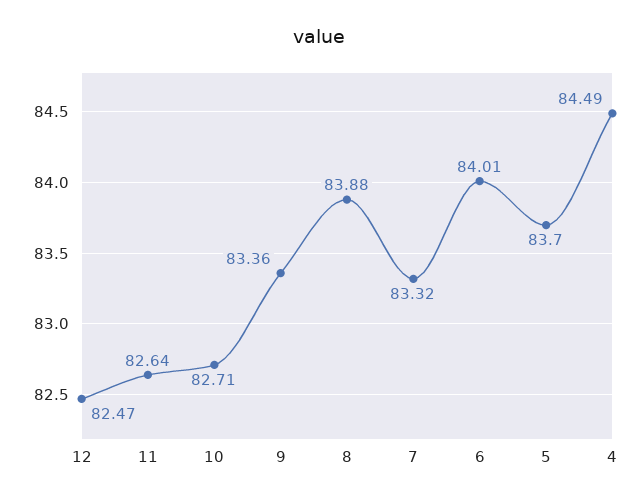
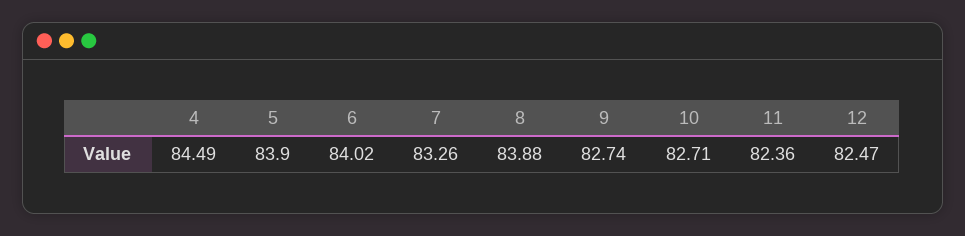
  {
    "12": 82.47,
-   "11": 82.64,
+   "11": 82.36,
    "10": 82.71,
-   "9": 83.36,
+   "9": 82.74,
    "8": 83.88,
-   "7": 83.32,
+   "7": 83.26,
-   "6": 84.01,
+   "6": 84.02,
-   "5": 83.7,
+   "5": 83.9,
    "4": 84.49
  }

